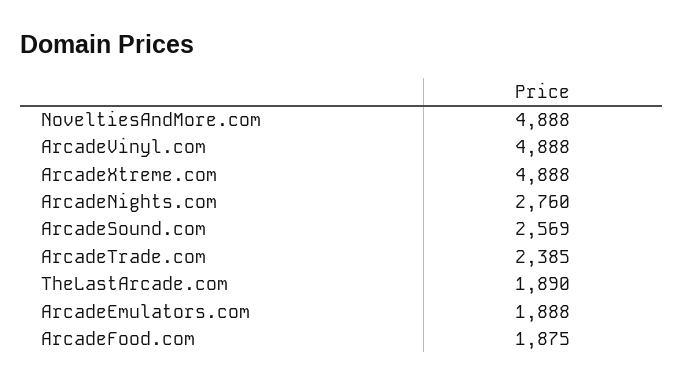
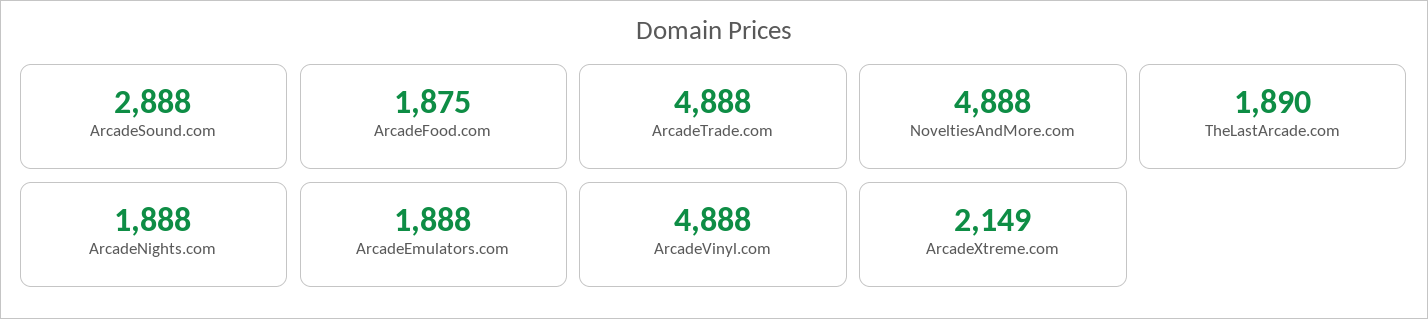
  {
    "NoveltiesAndMore.com": 4888,
    "ArcadeVinyl.com": 4888,
-   "ArcadeXtreme.com": 4888,
+   "ArcadeXtreme.com": 2149,
-   "ArcadeNights.com": 2760,
+   "ArcadeNights.com": 1888,
-   "ArcadeSound.com": 2569,
+   "ArcadeSound.com": 2888,
-   "ArcadeTrade.com": 2385,
+   "ArcadeTrade.com": 4888,
    "TheLastArcade.com": 1890,
    "ArcadeEmulators.com": 1888,
    "ArcadeFood.com": 1875
  }

